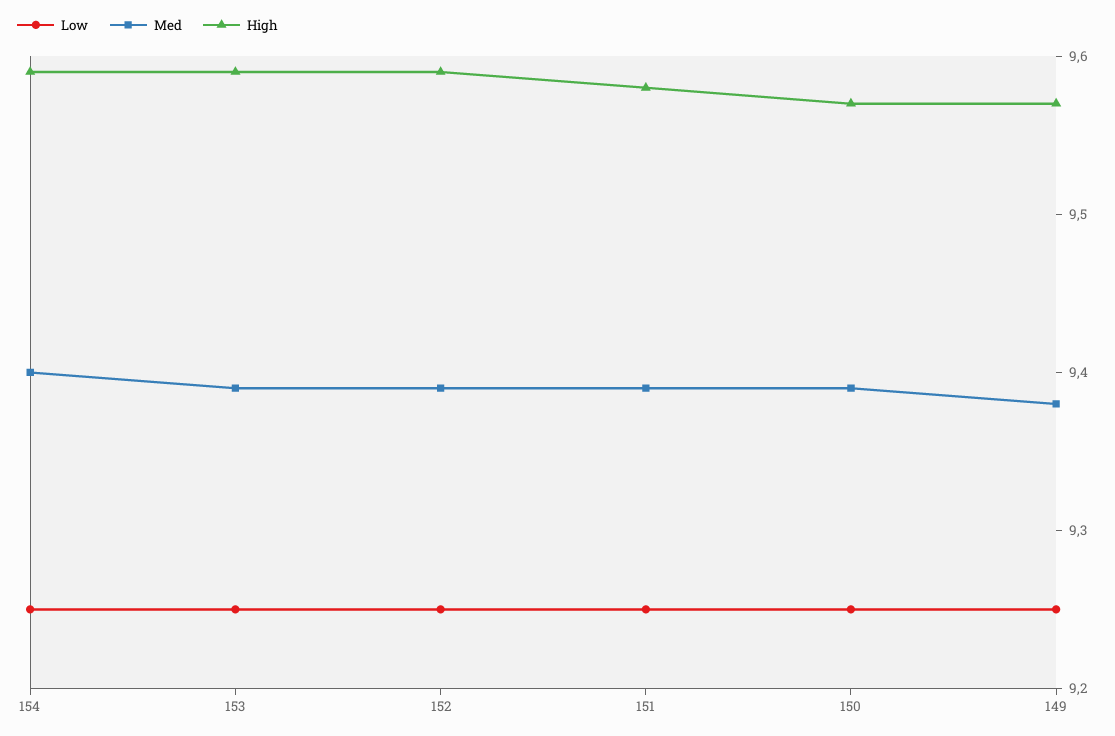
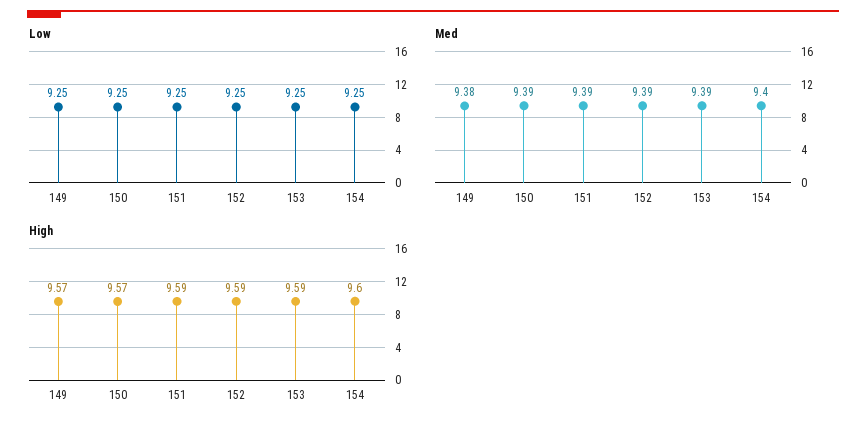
  {
    "Low": {
      "154": 9.25,
      "153": 9.25,
      "152": 9.25,
      "151": 9.25,
      "150": 9.25,
      "149": 9.25
    },
    "Med": {
      "154": 9.4,
      "153": 9.39,
      "152": 9.39,
      "151": 9.39,
      "150": 9.39,
      "149": 9.38
    },
    "High": {
-     "154": 9.59,
+     "154": 9.6,
      "153": 9.59,
      "152": 9.59,
-     "151": 9.58,
+     "151": 9.59,
      "150": 9.57,
      "149": 9.57
    }
  }

